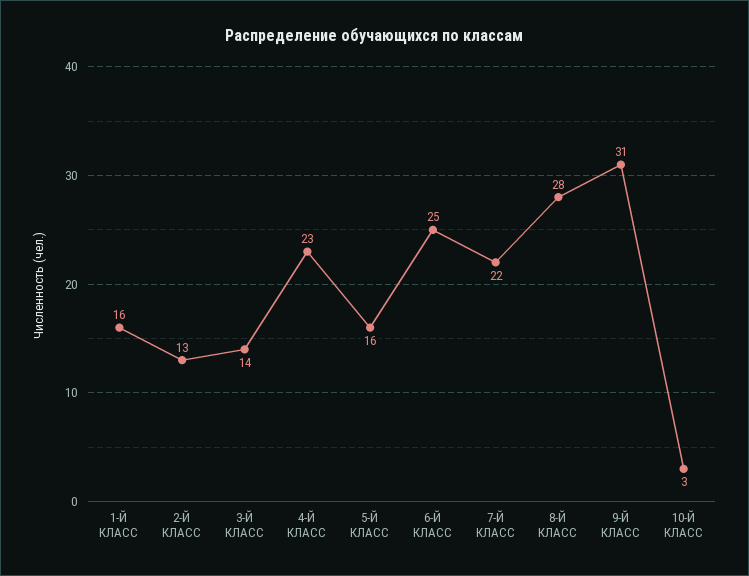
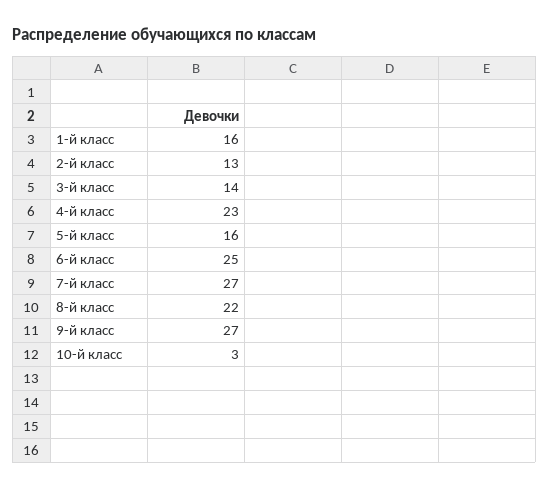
  {
    "1-Й КЛАСС": 16,
    "2-Й КЛАСС": 13,
    "3-Й КЛАСС": 14,
    "4-Й КЛАСС": 23,
    "5-Й КЛАСС": 16,
    "6-Й КЛАСС": 25,
-   "7-Й КЛАСС": 22,
+   "7-Й КЛАСС": 27,
-   "8-Й КЛАСС": 28,
+   "8-Й КЛАСС": 22,
-   "9-Й КЛАСС": 31,
+   "9-Й КЛАСС": 27,
    "10-Й КЛАСС": 3
  }

